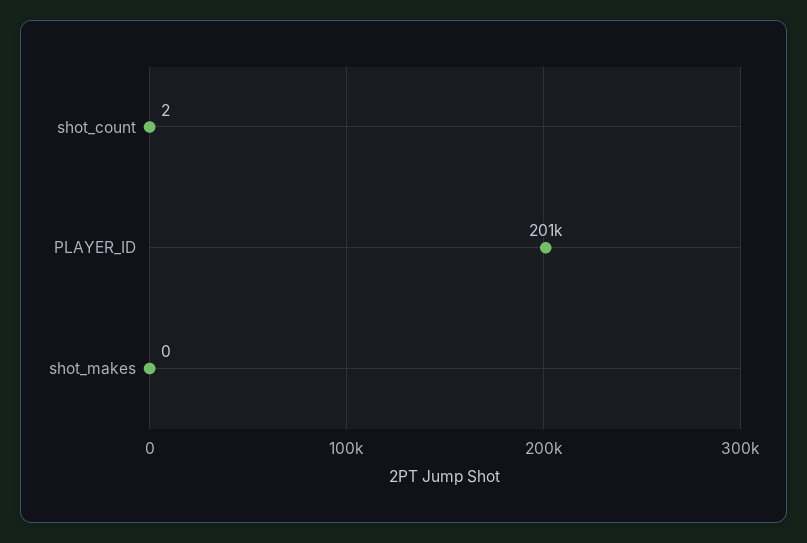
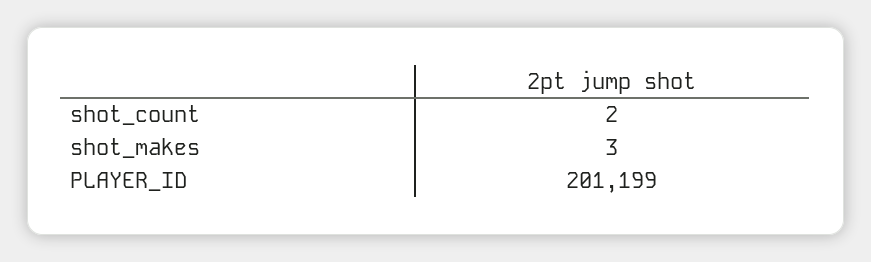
  {
    "shot_count": 2,
    "PLAYER_ID": 201199,
-   "shot_makes": 0
+   "shot_makes": 3
  }

